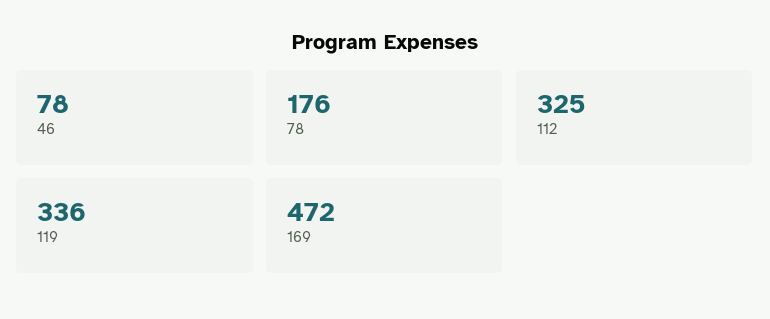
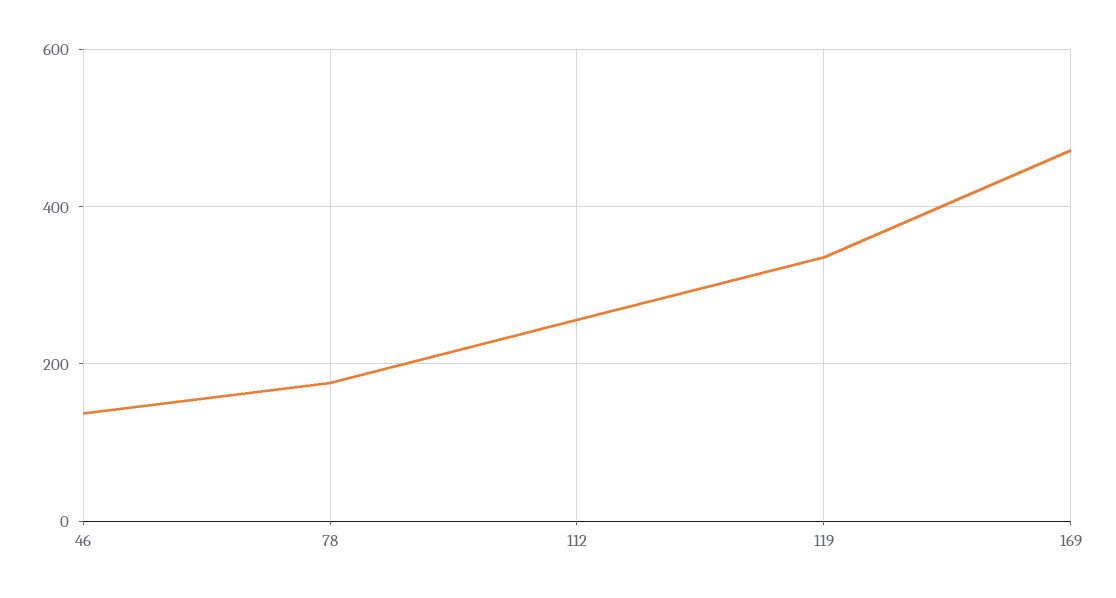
  {
-   "46": 78,
+   "46": 140,
    "78": 176,
-   "112": 325,
+   "112": 260,
    "119": 336,
    "169": 472
  }

